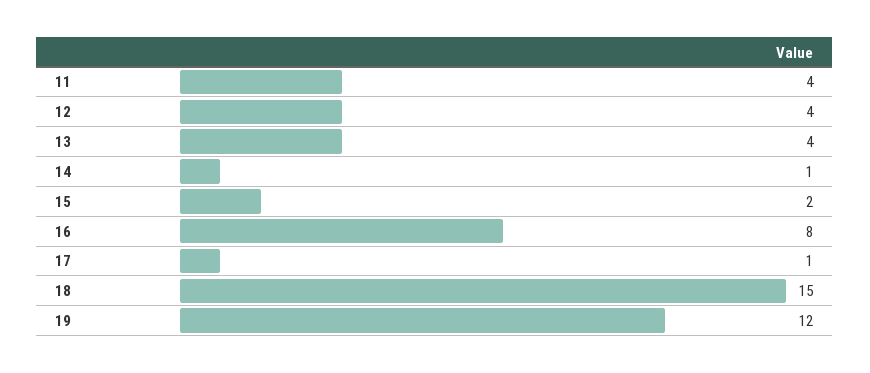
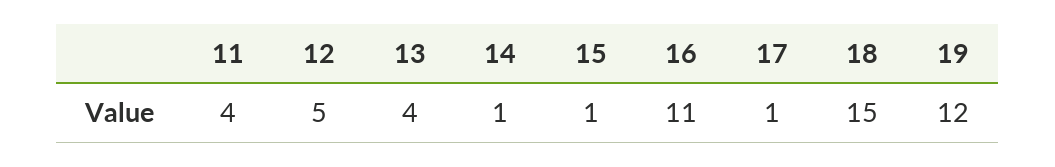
  {
    "11": 4,
-   "12": 4,
+   "12": 5,
    "13": 4,
    "14": 1,
-   "15": 2,
+   "15": 1,
-   "16": 8,
+   "16": 11,
    "17": 1,
    "18": 15,
    "19": 12
  }

